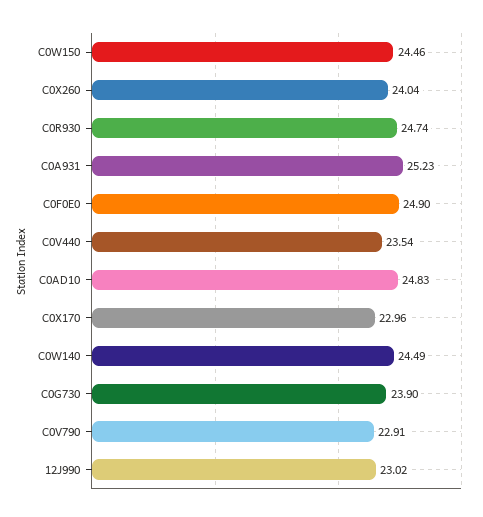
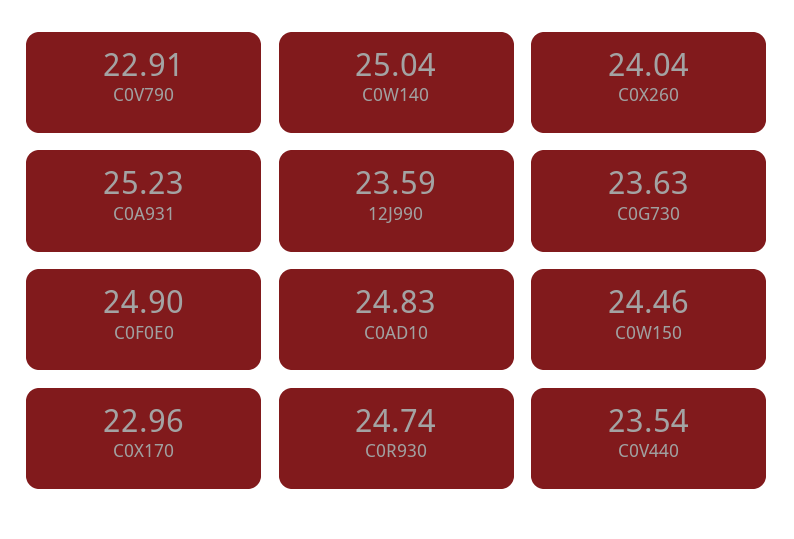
  {
    "C0W150": 24.46,
    "C0X260": 24.04,
    "C0R930": 24.74,
    "C0A931": 25.23,
    "C0F0E0": 24.9,
    "C0V440": 23.54,
    "C0AD10": 24.83,
    "C0X170": 22.96,
-   "C0W140": 24.49,
+   "C0W140": 25.04,
-   "C0G730": 23.9,
+   "C0G730": 23.63,
    "C0V790": 22.91,
-   "12J990": 23.02
+   "12J990": 23.59
  }

